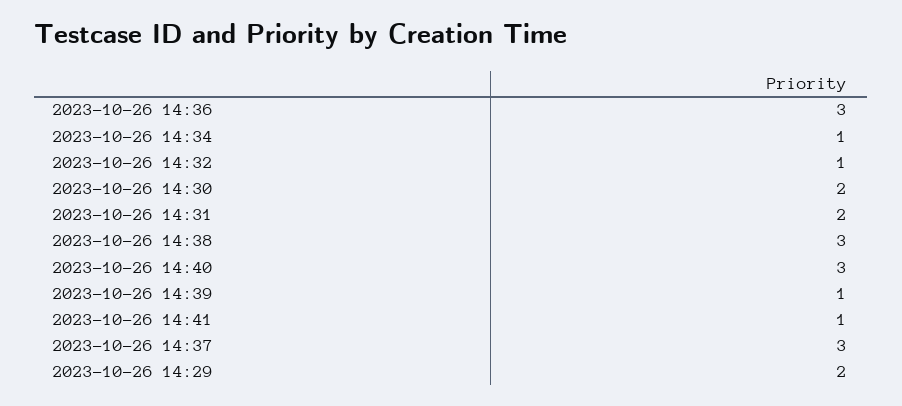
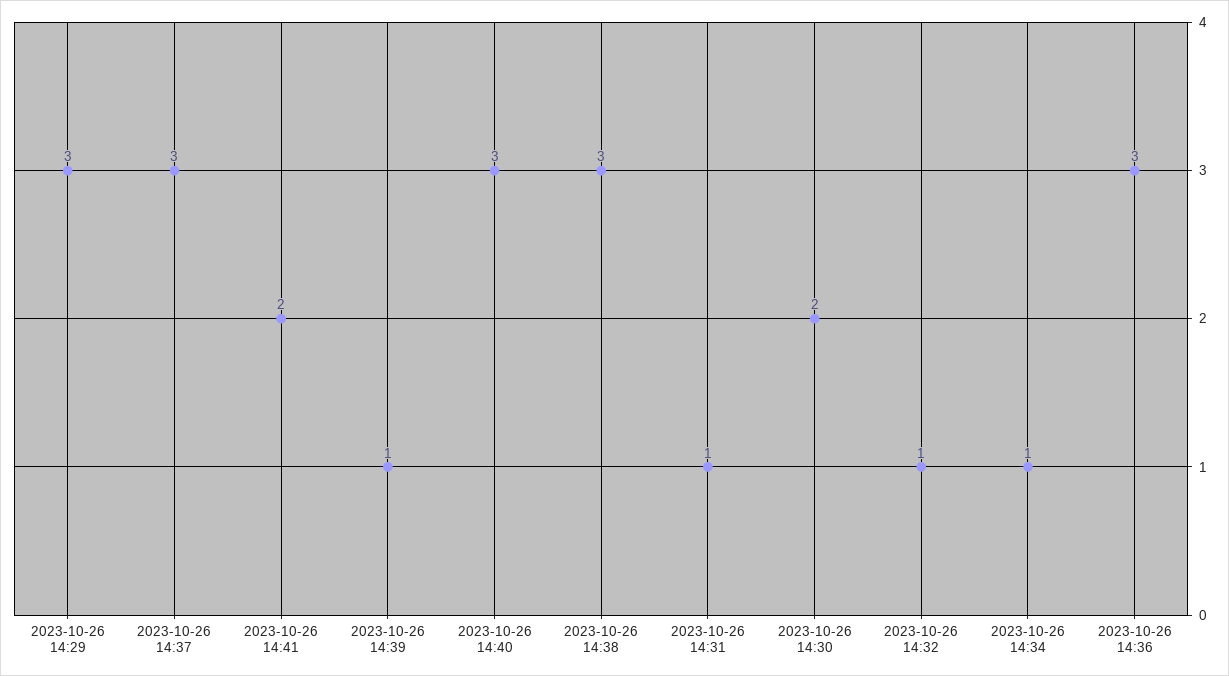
  {
    "2023-10-26 14:36": 3,
    "2023-10-26 14:34": 1,
    "2023-10-26 14:32": 1,
    "2023-10-26 14:30": 2,
-   "2023-10-26 14:31": 2,
+   "2023-10-26 14:31": 1,
    "2023-10-26 14:38": 3,
    "2023-10-26 14:40": 3,
    "2023-10-26 14:39": 1,
-   "2023-10-26 14:41": 1,
+   "2023-10-26 14:41": 2,
    "2023-10-26 14:37": 3,
-   "2023-10-26 14:29": 2
+   "2023-10-26 14:29": 3
  }

